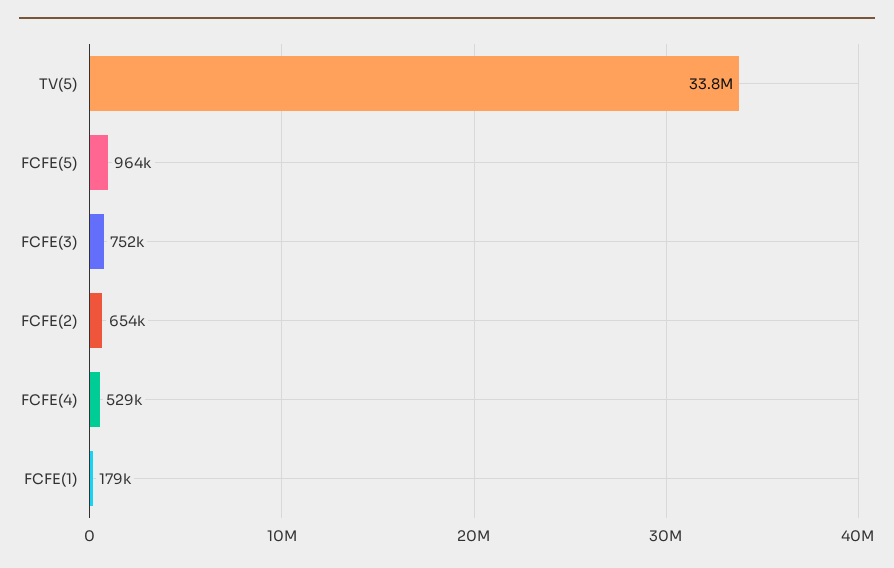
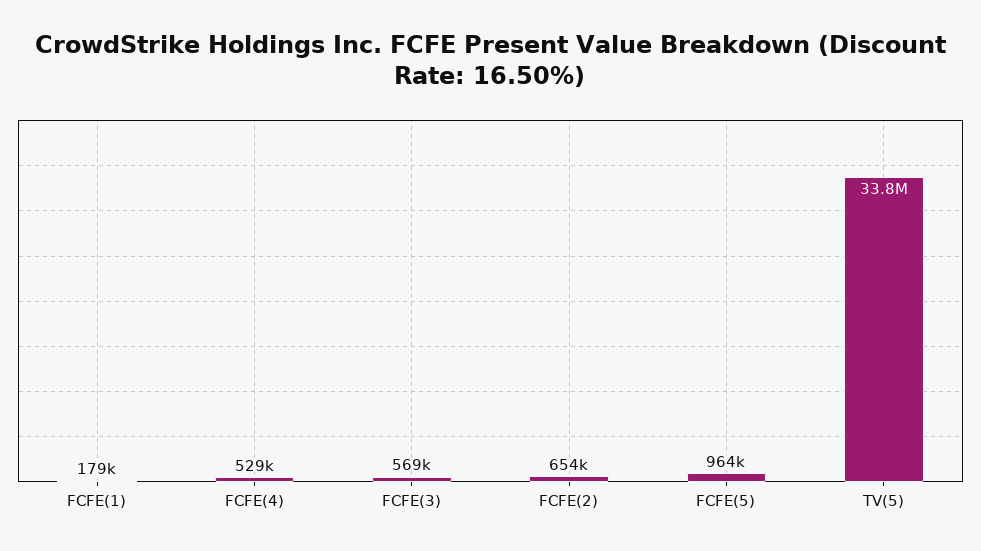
  {
    "TV(5)": 33800000,
    "FCFE(5)": 964000,
-   "FCFE(3)": 752000,
+   "FCFE(3)": 569000,
    "FCFE(2)": 654000,
    "FCFE(4)": 529000,
    "FCFE(1)": 179000
  }

